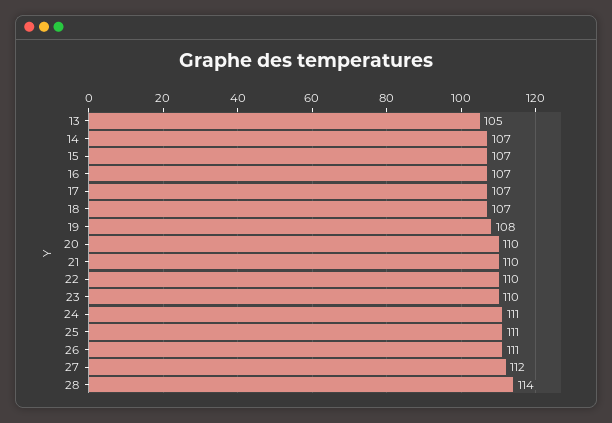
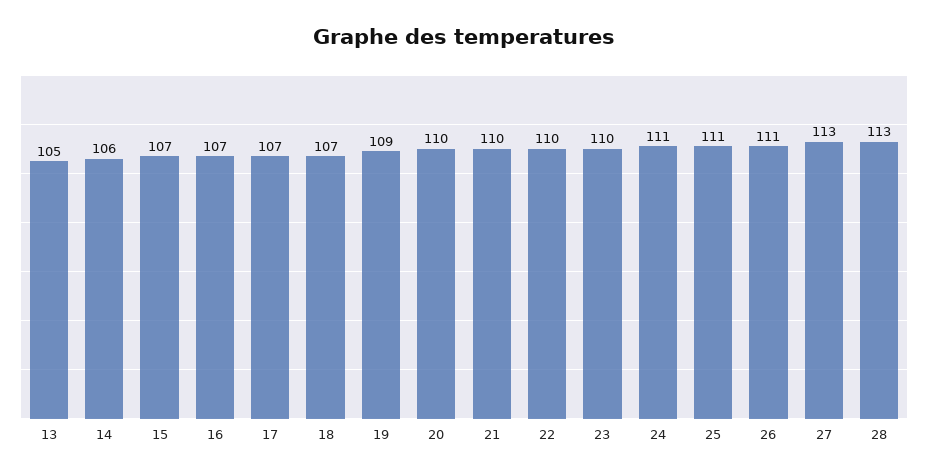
  {
    "13": 105,
-   "14": 107,
+   "14": 106,
    "15": 107,
    "16": 107,
    "17": 107,
    "18": 107,
-   "19": 108,
+   "19": 109,
    "20": 110,
    "21": 110,
    "22": 110,
    "23": 110,
    "24": 111,
    "25": 111,
    "26": 111,
-   "27": 112,
+   "27": 113,
-   "28": 114
+   "28": 113
  }

